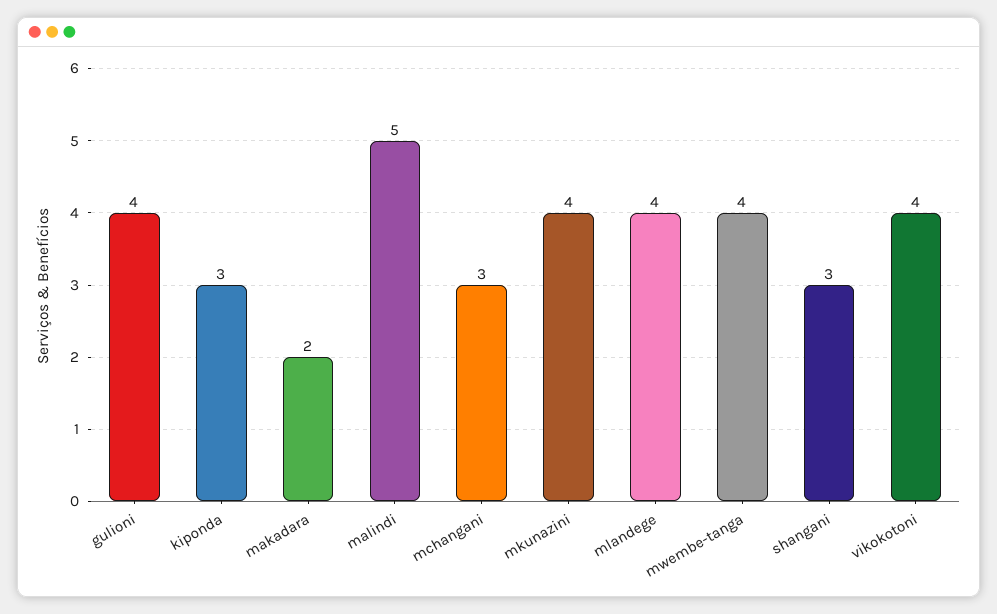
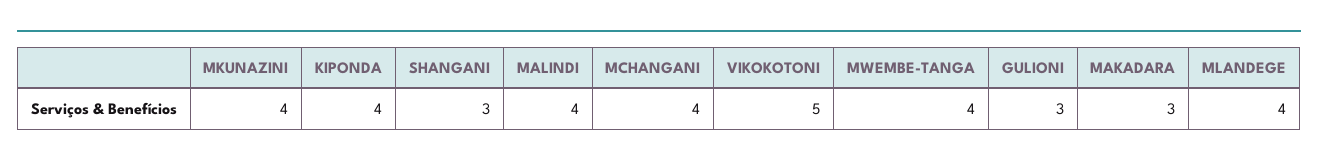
  {
-   "gulioni": 4,
+   "gulioni": 3,
-   "kiponda": 3,
+   "kiponda": 4,
-   "makadara": 2,
+   "makadara": 3,
-   "malindi": 5,
+   "malindi": 4,
-   "mchangani": 3,
+   "mchangani": 4,
    "mkunazini": 4,
    "mlandege": 4,
    "mwembe-tanga": 4,
    "shangani": 3,
-   "vikokotoni": 4
+   "vikokotoni": 5
  }

